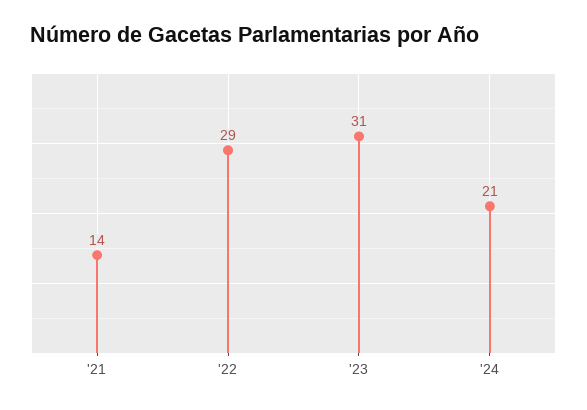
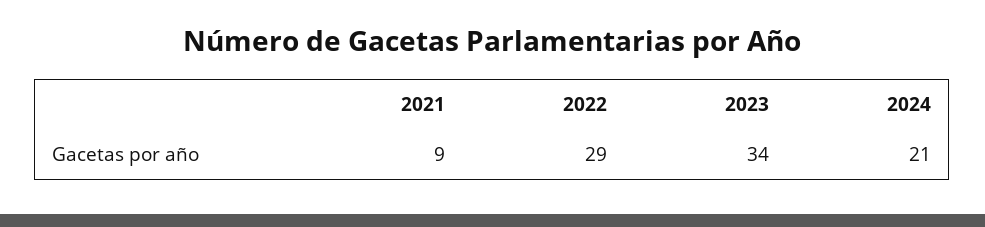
  {
-   "'21": 14,
+   "'21": 9,
    "'22": 29,
-   "'23": 31,
+   "'23": 34,
    "'24": 21
  }

